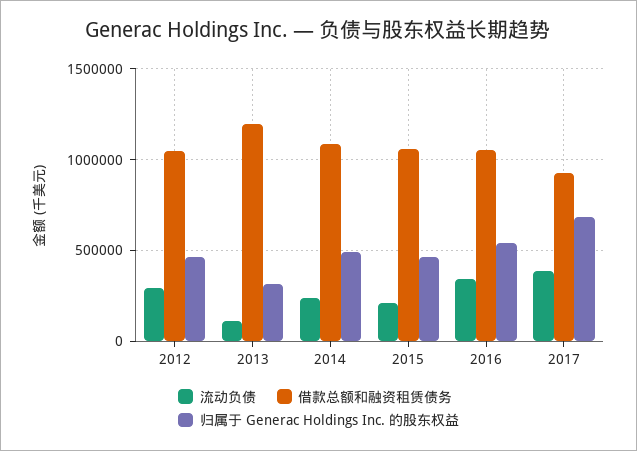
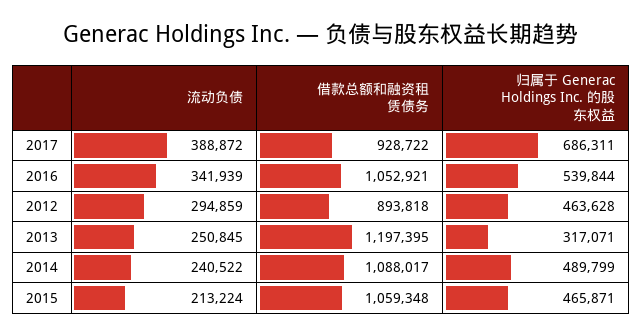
  {
    "流动负债": {
      "2012": 294859,
-     "2013": 100000,
+     "2013": 250845,
      "2014": 240522,
      "2015": 213224,
      "2016": 341939,
      "2017": 388872
    },
    "借款总额和融资租赁债务": {
-     "2012": 1050000,
+     "2012": 893818,
      "2013": 1197395,
      "2014": 1088017,
      "2015": 1059348,
      "2016": 1052921,
      "2017": 928722
    },
    "归属于 Generac Holdings Inc. 的股东权益": {
      "2012": 463628,
      "2013": 317071,
      "2014": 489799,
      "2015": 465871,
      "2016": 539844,
      "2017": 686311
    }
  }

